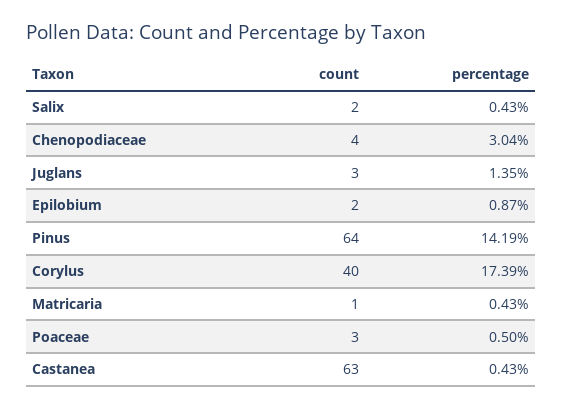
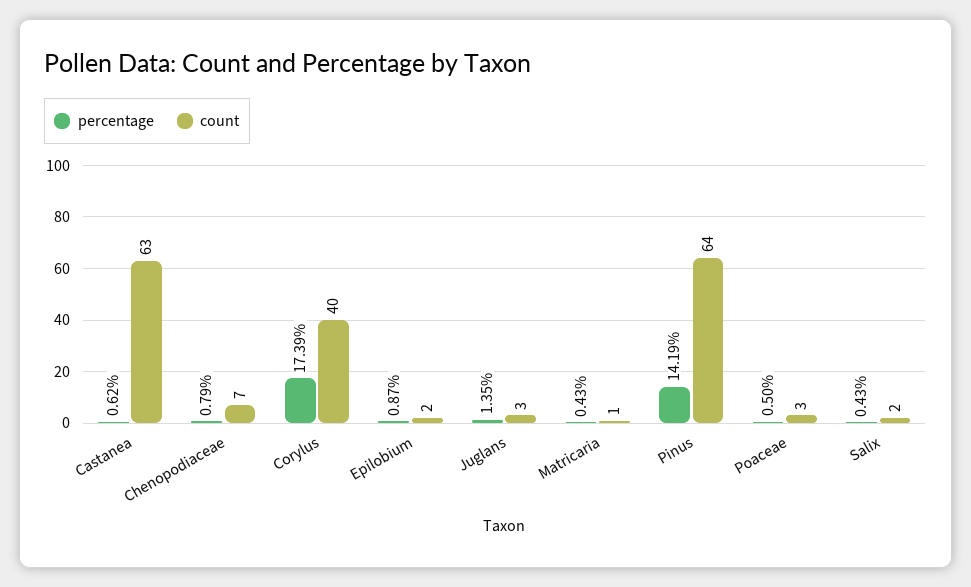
  {
    "count": {
      "Salix": 2,
-     "Chenopodiaceae": 4,
+     "Chenopodiaceae": 7,
      "Juglans": 3,
      "Epilobium": 2,
      "Pinus": 64,
      "Corylus": 40,
      "Matricaria": 1,
      "Poaceae": 3,
      "Castanea": 63
    },
    "percentage": {
      "Salix": 0.43,
-     "Chenopodiaceae": 3.04,
+     "Chenopodiaceae": 0.79,
      "Juglans": 1.35,
      "Epilobium": 0.87,
      "Pinus": 14.19,
      "Corylus": 17.39,
      "Matricaria": 0.43,
      "Poaceae": 0.5,
-     "Castanea": 0.43
+     "Castanea": 0.62
    }
  }

